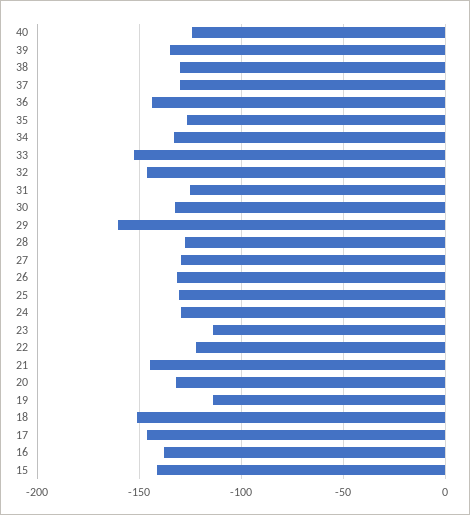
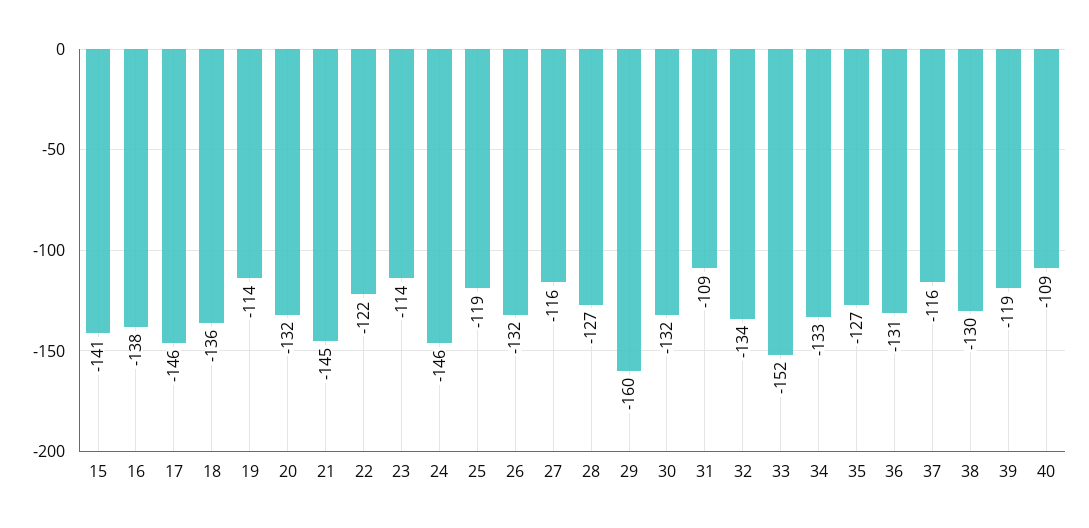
  {
-   "40": -125,
+   "40": -109,
-   "39": -135,
+   "39": -119,
    "38": -130,
-   "37": -130,
+   "37": -116,
-   "36": -145,
+   "36": -131,
    "35": -127,
    "34": -133,
    "33": -152,
-   "32": -145,
+   "32": -134,
-   "31": -125,
+   "31": -109,
    "30": -132,
    "29": -160,
    "28": -127,
-   "27": -130,
+   "27": -116,
    "26": -132,
-   "25": -130,
+   "25": -119,
-   "24": -130,
+   "24": -146,
    "23": -114,
    "22": -122,
    "21": -145,
    "20": -132,
    "19": -114,
-   "18": -150,
+   "18": -136,
    "17": -146,
    "16": -138,
    "15": -141
  }

